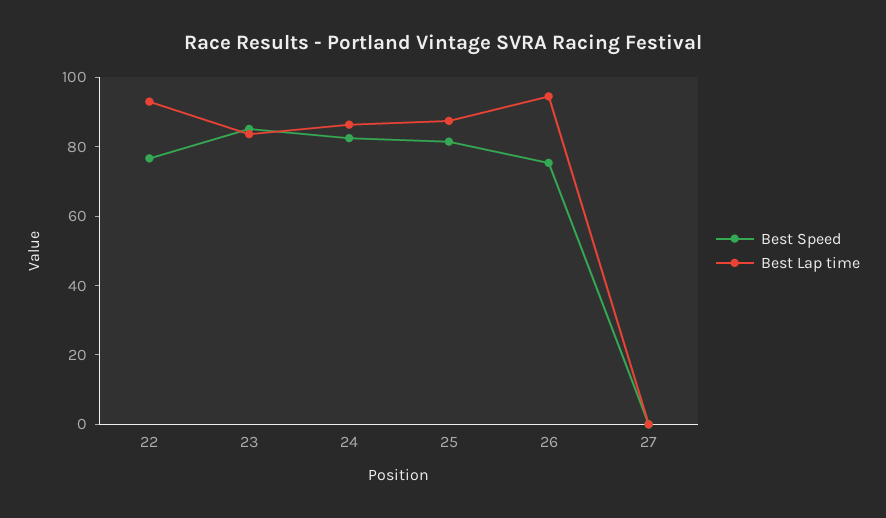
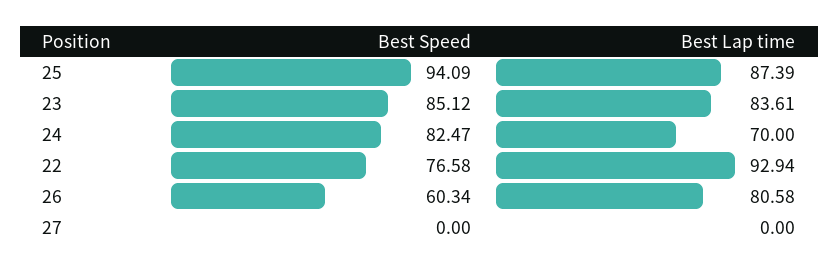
  {
    "Best Speed": {
      "22": 76.58,
      "23": 85.12,
      "24": 82.47,
-     "25": 80,
+     "25": 94.09,
-     "26": 75,
+     "26": 60.34,
      "27": 0
    },
    "Best Lap time": {
      "22": 92.94,
      "23": 83.61,
-     "24": 85,
+     "24": 70,
      "25": 87.39,
-     "26": 95,
+     "26": 80.58,
      "27": 0
    }
  }

